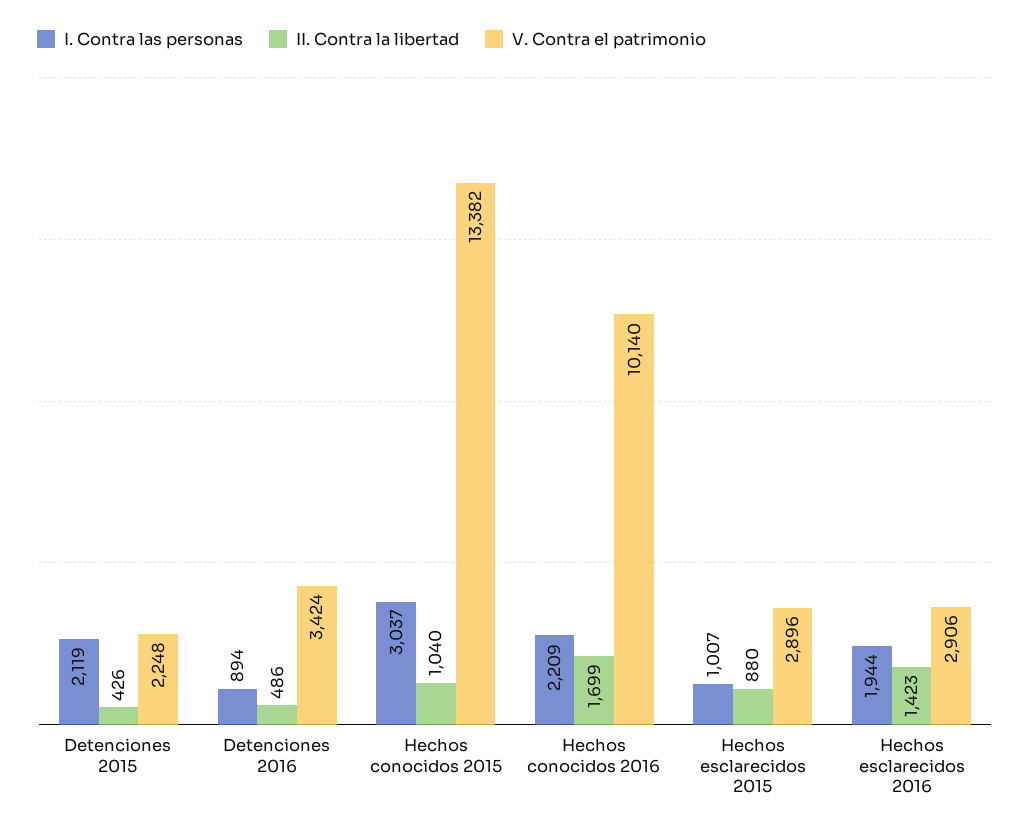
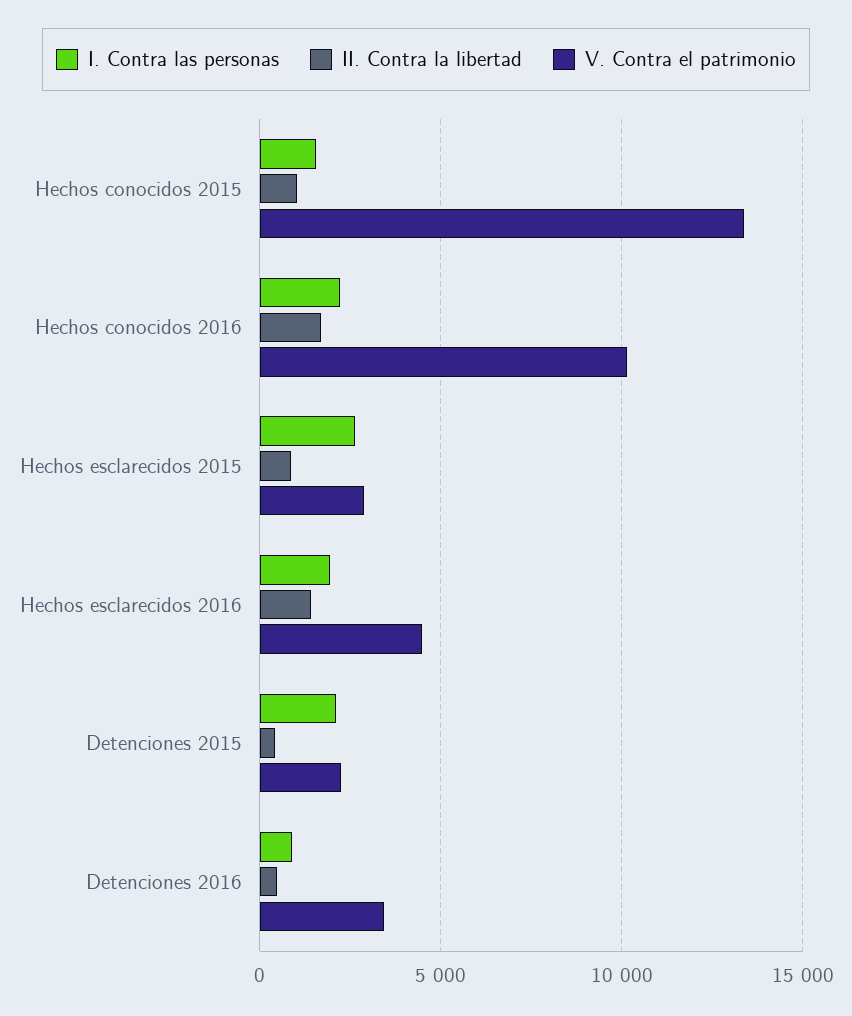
  {
    "I. Contra las personas": {
      "Detenciones 2015": 2119,
      "Detenciones 2016": 894,
-     "Hechos conocidos 2015": 3037,
+     "Hechos conocidos 2015": 1500,
      "Hechos conocidos 2016": 2209,
-     "Hechos esclarecidos 2015": 1007,
+     "Hechos esclarecidos 2015": 2500,
      "Hechos esclarecidos 2016": 1944
    },
    "II. Contra la libertad": {
      "Detenciones 2015": 426,
      "Detenciones 2016": 486,
      "Hechos conocidos 2015": 1040,
      "Hechos conocidos 2016": 1699,
      "Hechos esclarecidos 2015": 880,
      "Hechos esclarecidos 2016": 1423
    },
    "V. Contra el patrimonio": {
      "Detenciones 2015": 2248,
      "Detenciones 2016": 3424,
      "Hechos conocidos 2015": 13382,
      "Hechos conocidos 2016": 10140,
      "Hechos esclarecidos 2015": 2896,
-     "Hechos esclarecidos 2016": 2906
+     "Hechos esclarecidos 2016": 4500
    }
  }

